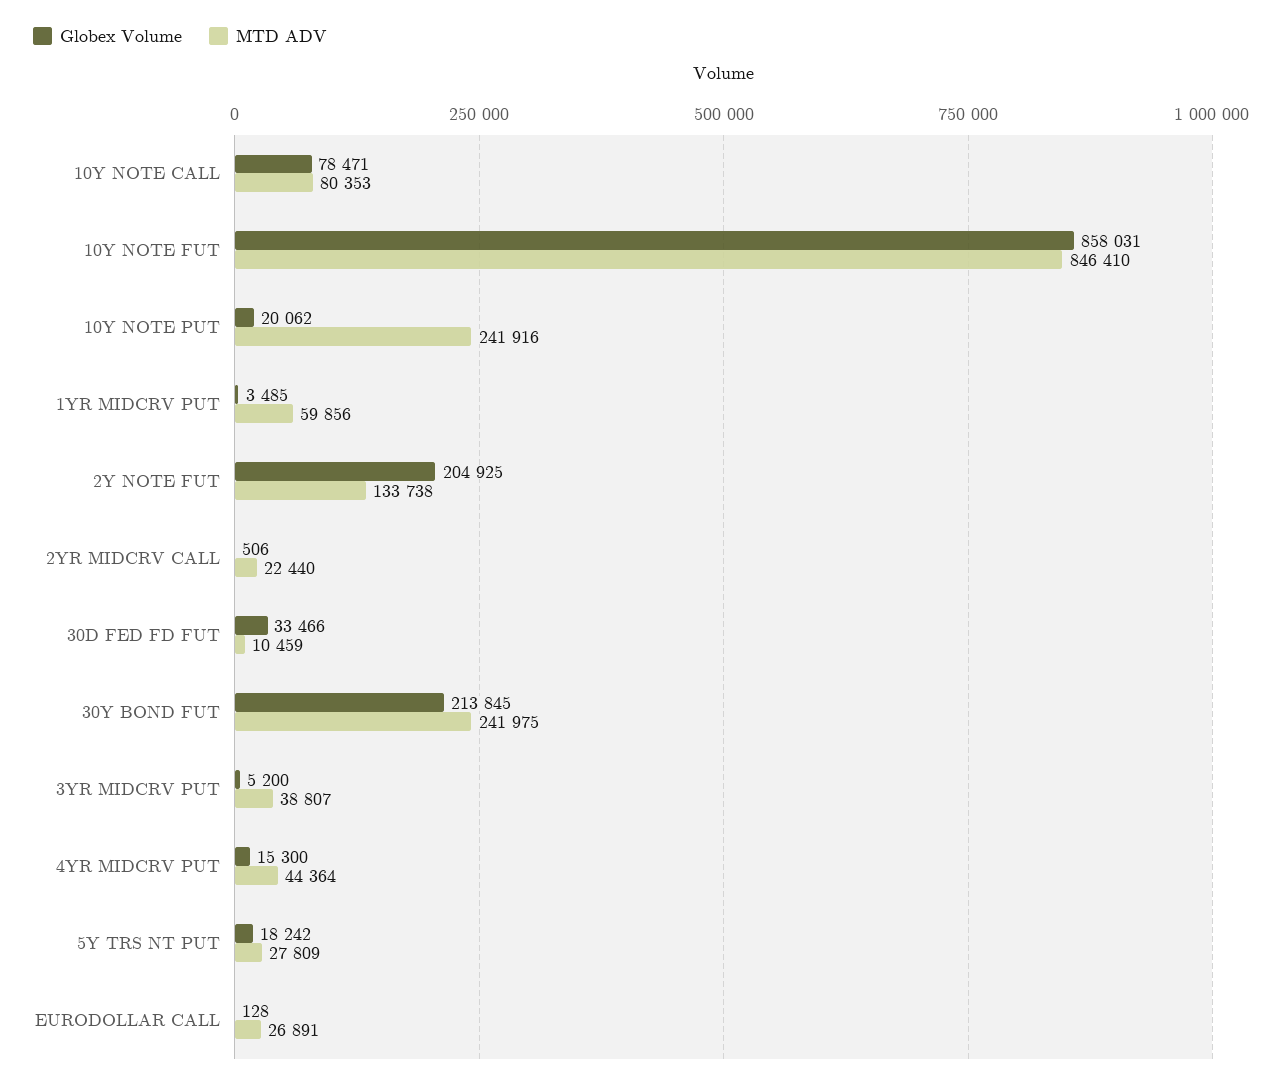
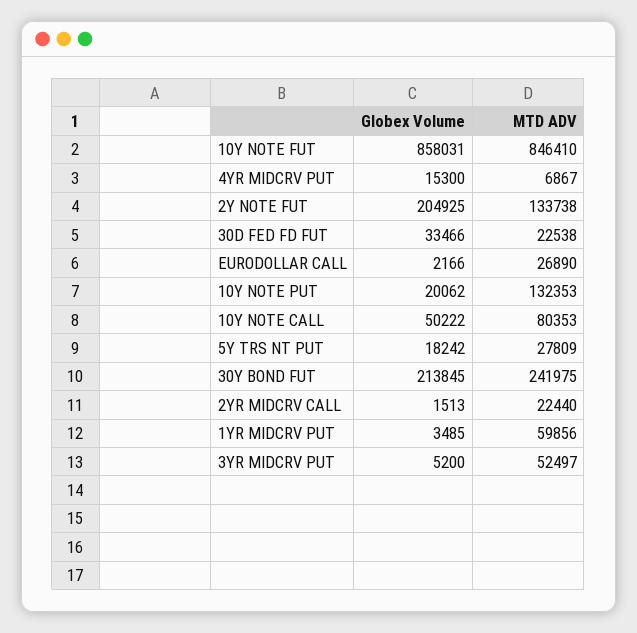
  {
    "Globex Volume": {
-     "10Y NOTE CALL": 78471,
+     "10Y NOTE CALL": 50222,
      "10Y NOTE FUT": 858031,
      "10Y NOTE PUT": 20062,
      "1YR MIDCRV PUT": 3485,
      "2Y NOTE FUT": 204925,
-     "2YR MIDCRV CALL": 506,
+     "2YR MIDCRV CALL": 1513,
      "30D FED FD FUT": 33466,
      "30Y BOND FUT": 213845,
      "3YR MIDCRV PUT": 5200,
      "4YR MIDCRV PUT": 15300,
      "5Y TRS NT PUT": 18242,
-     "EURODOLLAR CALL": 128
+     "EURODOLLAR CALL": 2166
    },
    "MTD ADV": {
      "10Y NOTE CALL": 80353,
      "10Y NOTE FUT": 846410,
-     "10Y NOTE PUT": 241916,
+     "10Y NOTE PUT": 132353,
      "1YR MIDCRV PUT": 59856,
      "2Y NOTE FUT": 133738,
      "2YR MIDCRV CALL": 22440,
-     "30D FED FD FUT": 10459,
+     "30D FED FD FUT": 22538,
      "30Y BOND FUT": 241975,
-     "3YR MIDCRV PUT": 38807,
+     "3YR MIDCRV PUT": 52497,
-     "4YR MIDCRV PUT": 44364,
+     "4YR MIDCRV PUT": 6867,
      "5Y TRS NT PUT": 27809,
-     "EURODOLLAR CALL": 26891
+     "EURODOLLAR CALL": 26890
    }
  }

